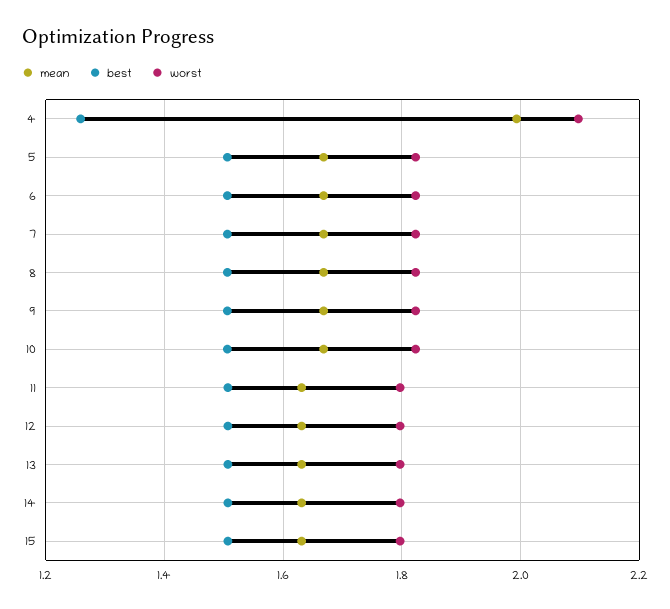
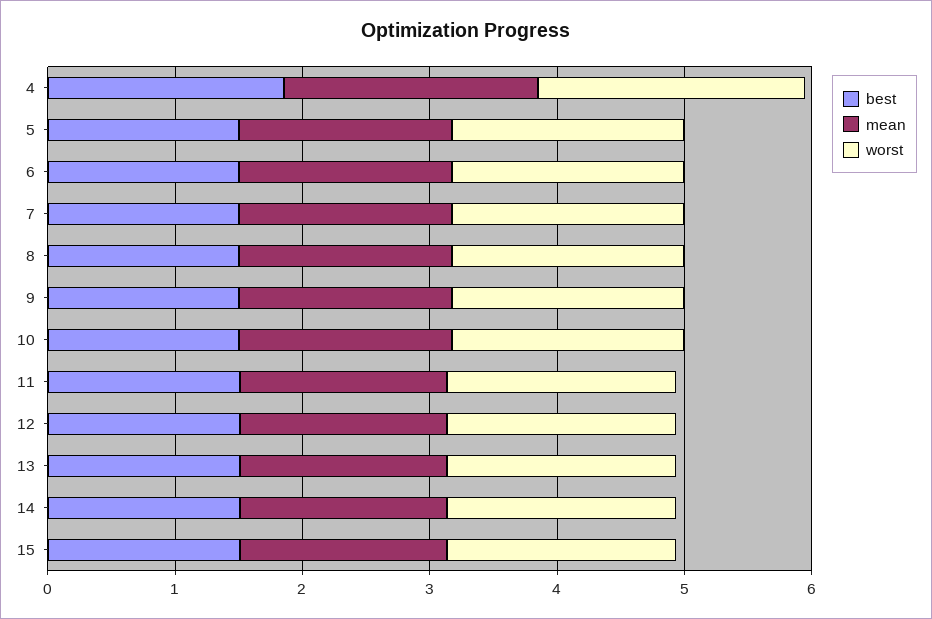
  {
    "mean": {
      "4": 2,
      "5": 1.66,
      "6": 1.66,
      "7": 1.66,
      "8": 1.66,
      "9": 1.66,
      "10": 1.66,
      "11": 1.64,
      "12": 1.64,
      "13": 1.64,
      "14": 1.64,
      "15": 1.64
    },
    "best": {
-     "4": 1.26,
+     "4": 1.8,
      "5": 1.5,
      "6": 1.5,
      "7": 1.5,
      "8": 1.5,
      "9": 1.5,
      "10": 1.5,
      "11": 1.5,
      "12": 1.5,
      "13": 1.5,
      "14": 1.5,
      "15": 1.5
    },
    "worst": {
      "4": 2.1,
      "5": 1.82,
      "6": 1.82,
      "7": 1.82,
      "8": 1.82,
      "9": 1.82,
      "10": 1.82,
      "11": 1.8,
      "12": 1.8,
      "13": 1.8,
      "14": 1.8,
      "15": 1.8
    }
  }

